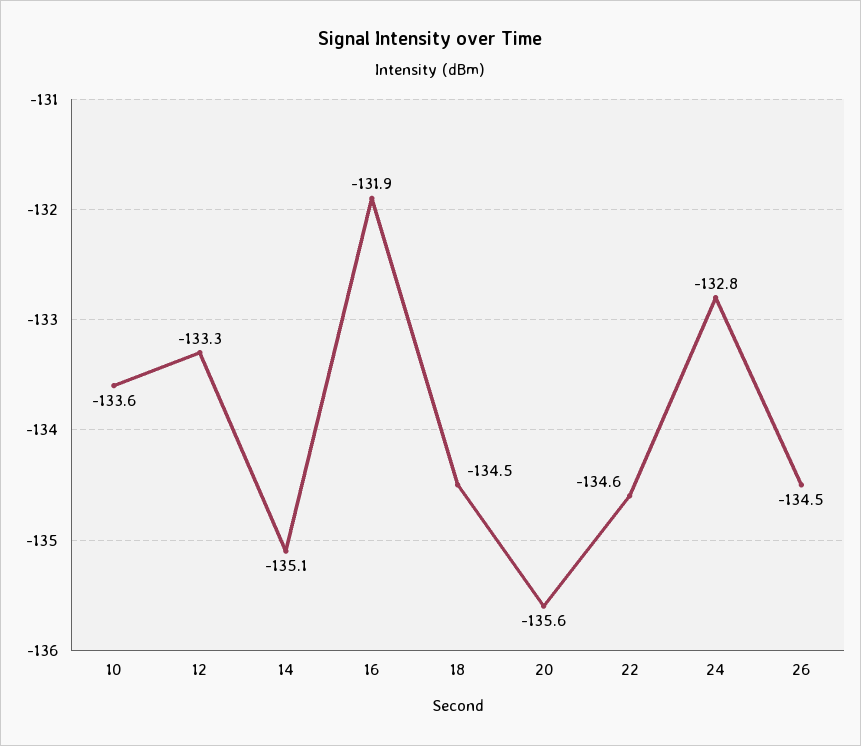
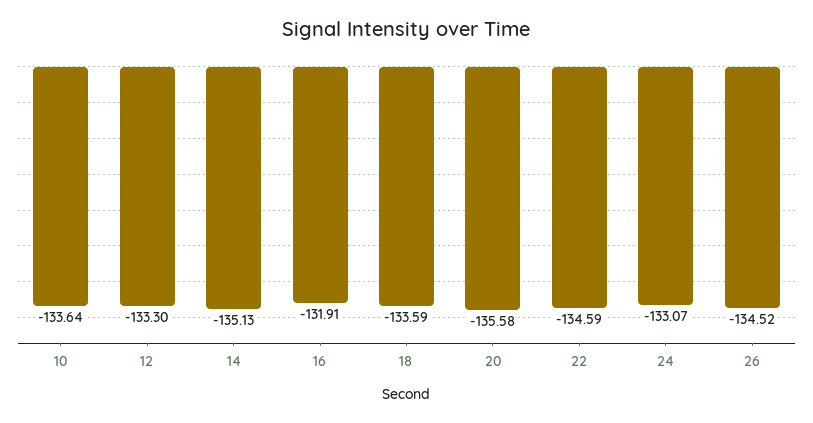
  {
    "10": -133.64,
    "12": -133.3,
    "14": -135.13,
    "16": -131.91,
-   "18": -134.5,
+   "18": -133.59,
    "20": -135.58,
    "22": -134.59,
-   "24": -132.8,
+   "24": -133.07,
    "26": -134.52
  }

